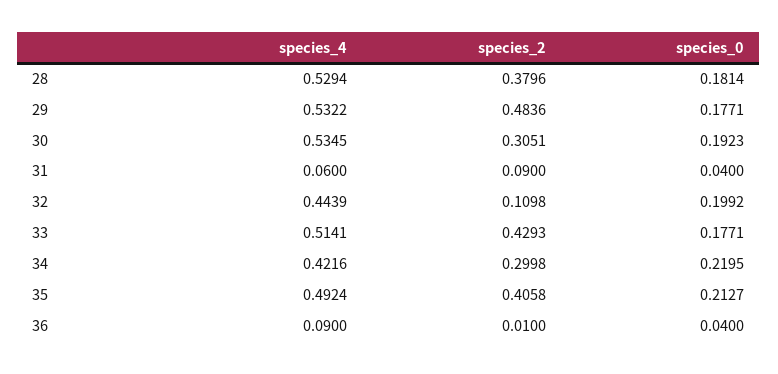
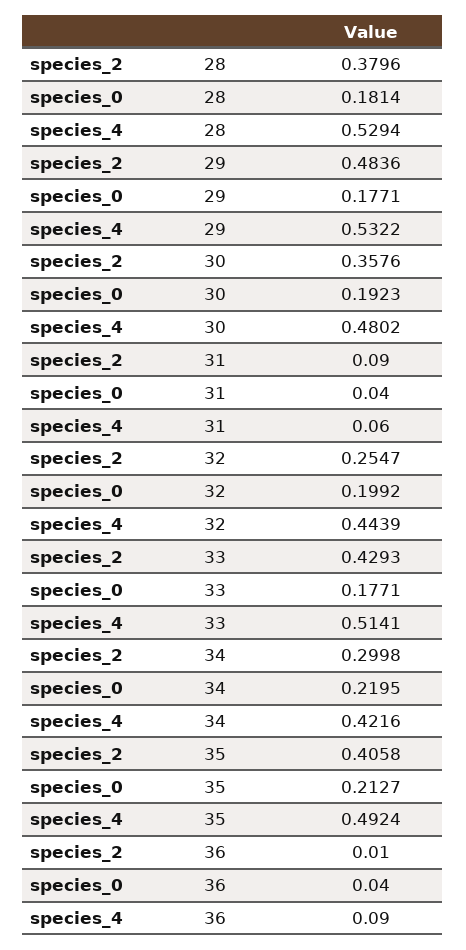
  {
    "species_4": {
      "28": 0.5294,
      "29": 0.5322,
-     "30": 0.5345,
+     "30": 0.4802,
      "31": 0.06,
      "32": 0.4439,
      "33": 0.5141,
      "34": 0.4216,
      "35": 0.4924,
      "36": 0.09
    },
    "species_2": {
      "28": 0.3796,
      "29": 0.4836,
-     "30": 0.3051,
+     "30": 0.3576,
      "31": 0.09,
-     "32": 0.1098,
+     "32": 0.2547,
      "33": 0.4293,
      "34": 0.2998,
      "35": 0.4058,
      "36": 0.01
    },
    "species_0": {
      "28": 0.1814,
      "29": 0.1771,
      "30": 0.1923,
      "31": 0.04,
      "32": 0.1992,
      "33": 0.1771,
      "34": 0.2195,
      "35": 0.2127,
      "36": 0.04
    }
  }

